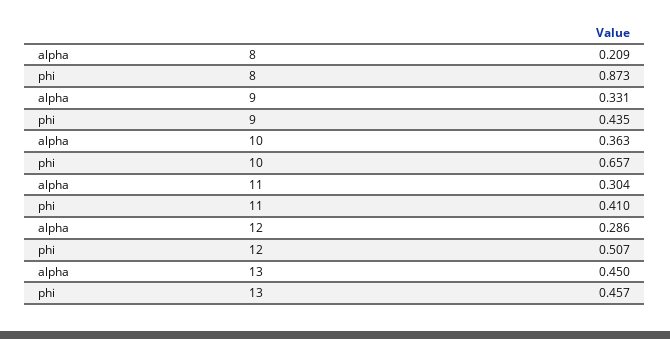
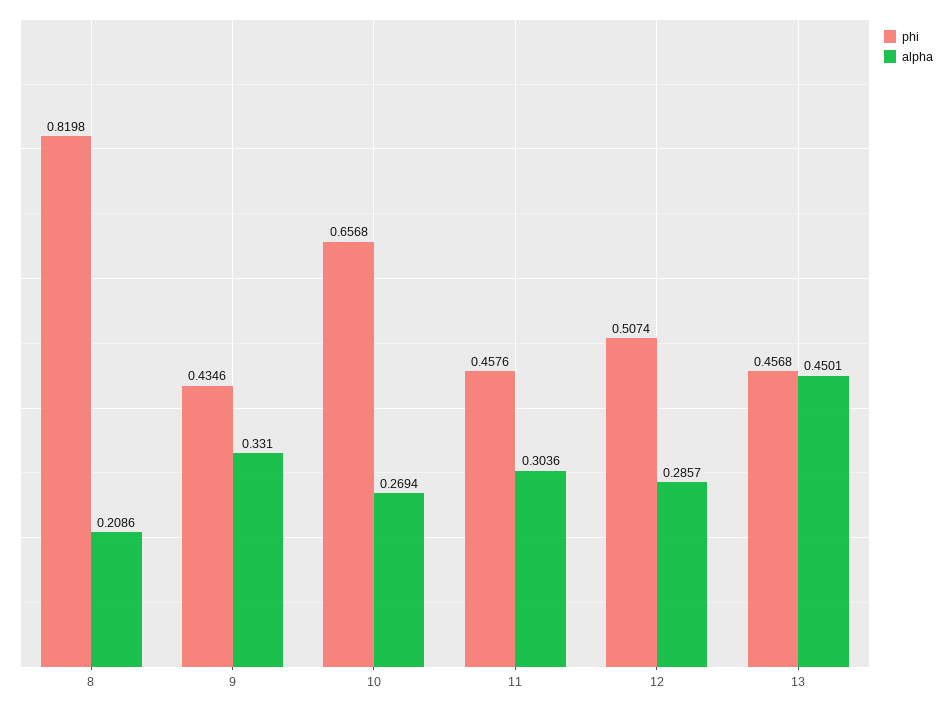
  {
    "alpha": {
      "8": 0.2086,
      "9": 0.331,
-     "10": 0.363,
+     "10": 0.2694,
      "11": 0.3036,
      "12": 0.2857,
      "13": 0.4501
    },
    "phi": {
-     "8": 0.873,
+     "8": 0.8198,
      "9": 0.4346,
      "10": 0.6568,
-     "11": 0.41,
+     "11": 0.4576,
      "12": 0.5074,
      "13": 0.4568
    }
  }

